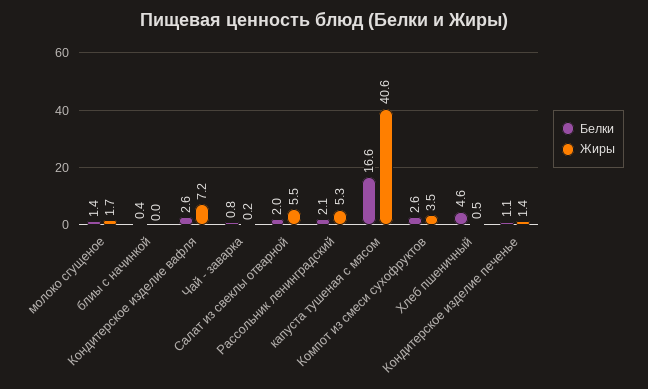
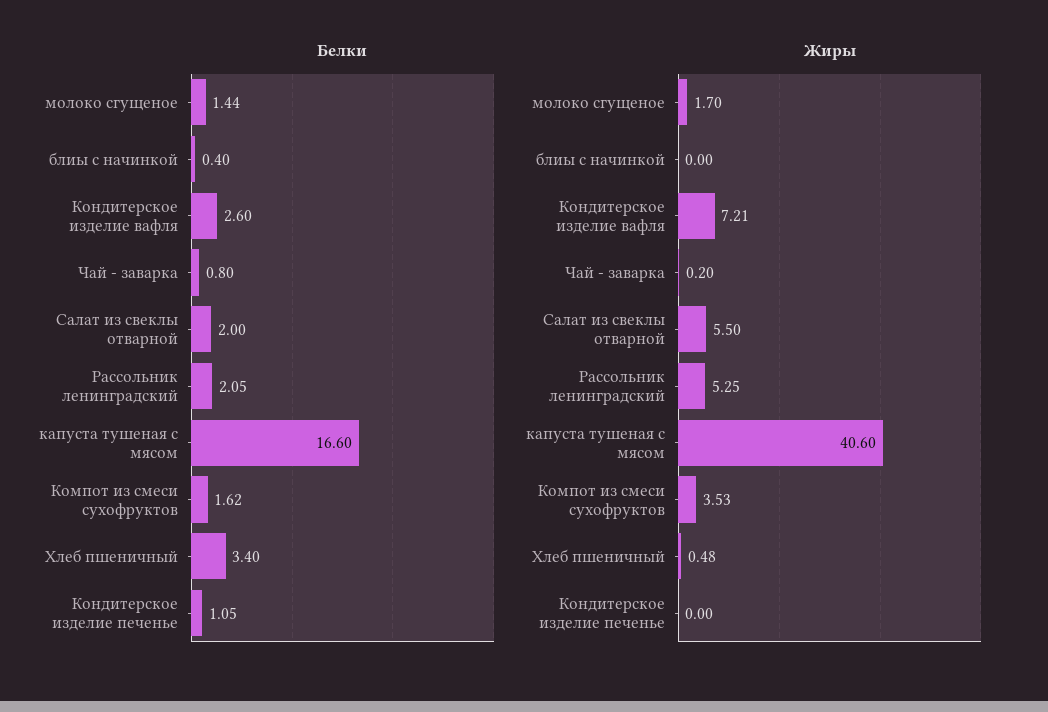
  {
    "Белки": {
      "молоко сгущеное": 1.44,
      "блиы с начинкой": 0.4,
      "Кондитерское изделие вафля": 2.6,
      "Чай - заварка": 0.8,
      "Салат из свеклы отварной": 2,
      "Рассольник ленинградский": 2.05,
      "капуста тушеная с мясом": 16.6,
-     "Компот из смеси сухофруктов": 2.6,
+     "Компот из смеси сухофруктов": 1.62,
-     "Хлеб пшеничный": 4.6,
+     "Хлеб пшеничный": 3.4,
      "Кондитерское изделие печенье": 1.05
    },
    "Жиры": {
      "молоко сгущеное": 1.7,
      "блиы с начинкой": 0,
      "Кондитерское изделие вафля": 7.21,
      "Чай - заварка": 0.2,
      "Салат из свеклы отварной": 5.5,
      "Рассольник ленинградский": 5.25,
      "капуста тушеная с мясом": 40.6,
      "Компот из смеси сухофруктов": 3.53,
      "Хлеб пшеничный": 0.48,
-     "Кондитерское изделие печенье": 1.4
+     "Кондитерское изделие печенье": 0
    }
  }

